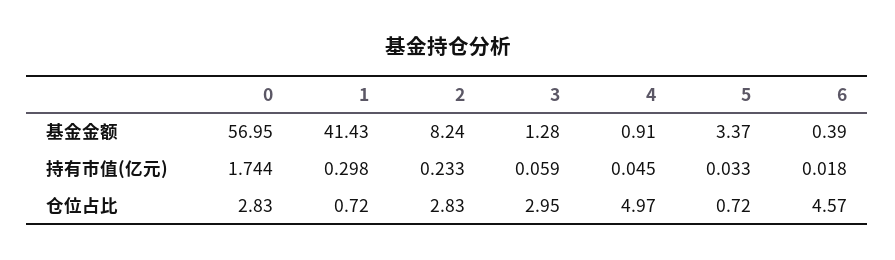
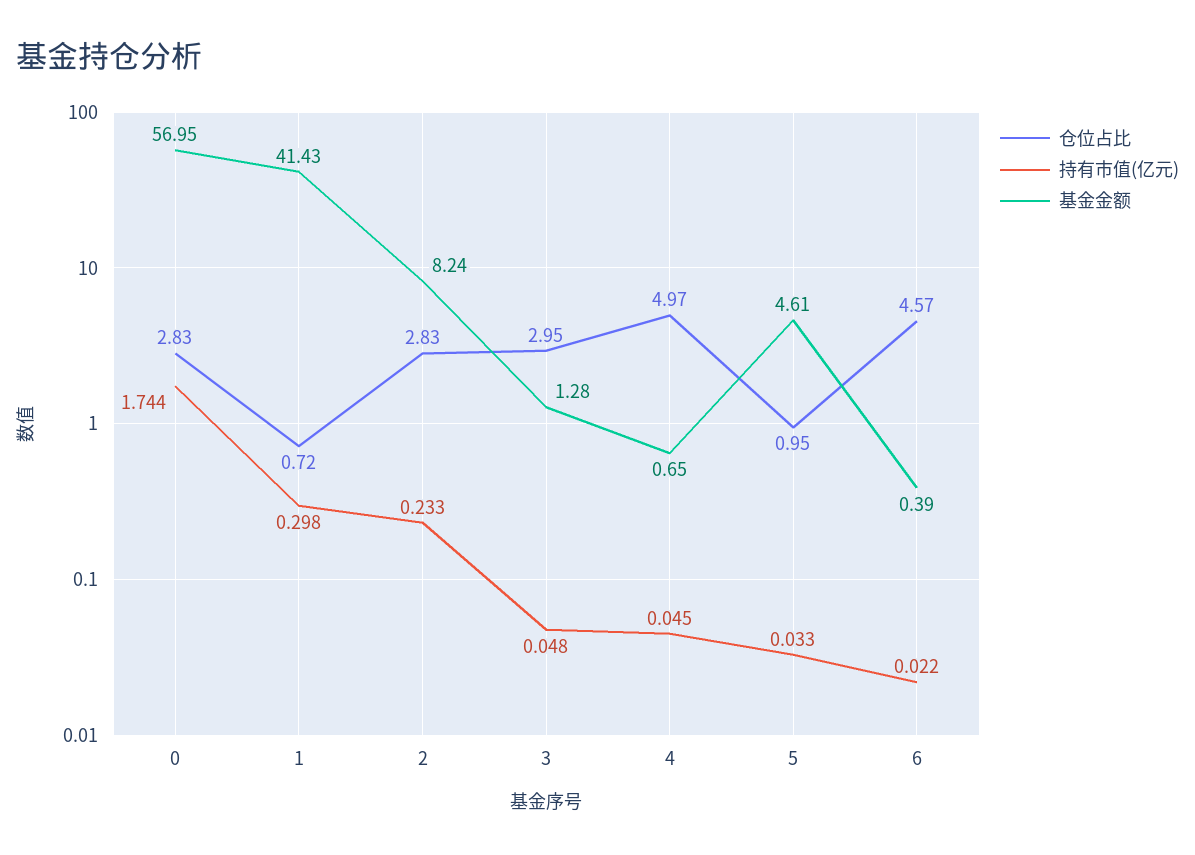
  {
    "基金金额": {
      "0": 56.95,
      "1": 41.43,
      "2": 8.24,
      "3": 1.28,
-     "4": 0.91,
+     "4": 0.65,
-     "5": 3.37,
+     "5": 4.61,
      "6": 0.39
    },
    "持有市值(亿元)": {
      "0": 1.744,
      "1": 0.298,
      "2": 0.233,
-     "3": 0.059,
+     "3": 0.048,
      "4": 0.045,
      "5": 0.033,
-     "6": 0.018
+     "6": 0.022
    },
    "仓位占比": {
      "0": 2.83,
      "1": 0.72,
      "2": 2.83,
      "3": 2.95,
      "4": 4.97,
-     "5": 0.72,
+     "5": 0.95,
      "6": 4.57
    }
  }

